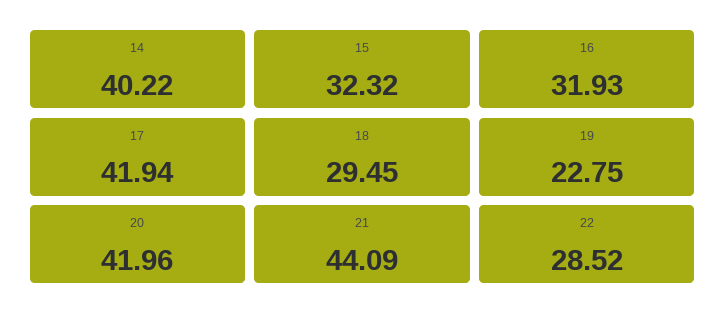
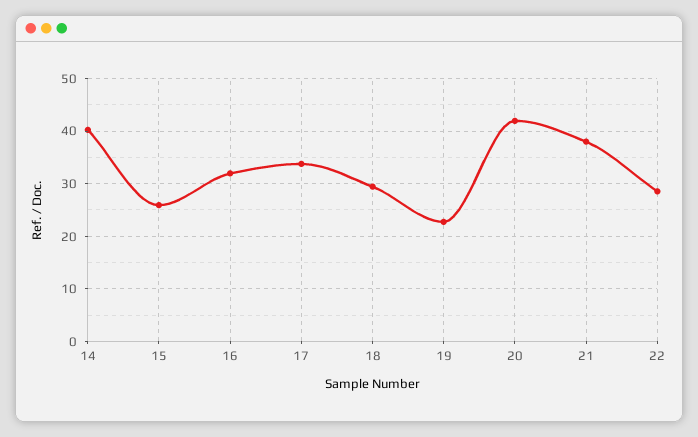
  {
    "14": 40.22,
-   "15": 32.32,
+   "15": 26,
    "16": 31.93,
-   "17": 41.94,
+   "17": 34,
    "18": 29.45,
    "19": 22.75,
    "20": 41.96,
-   "21": 44.09,
+   "21": 38,
    "22": 28.52
  }

